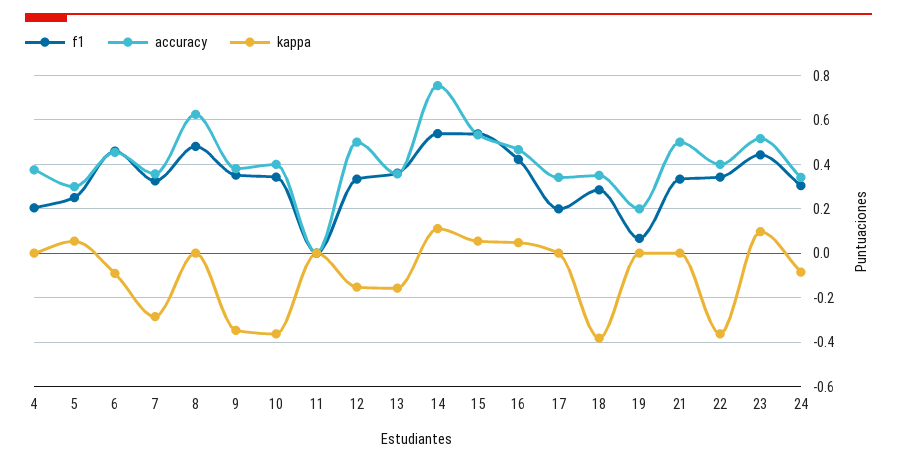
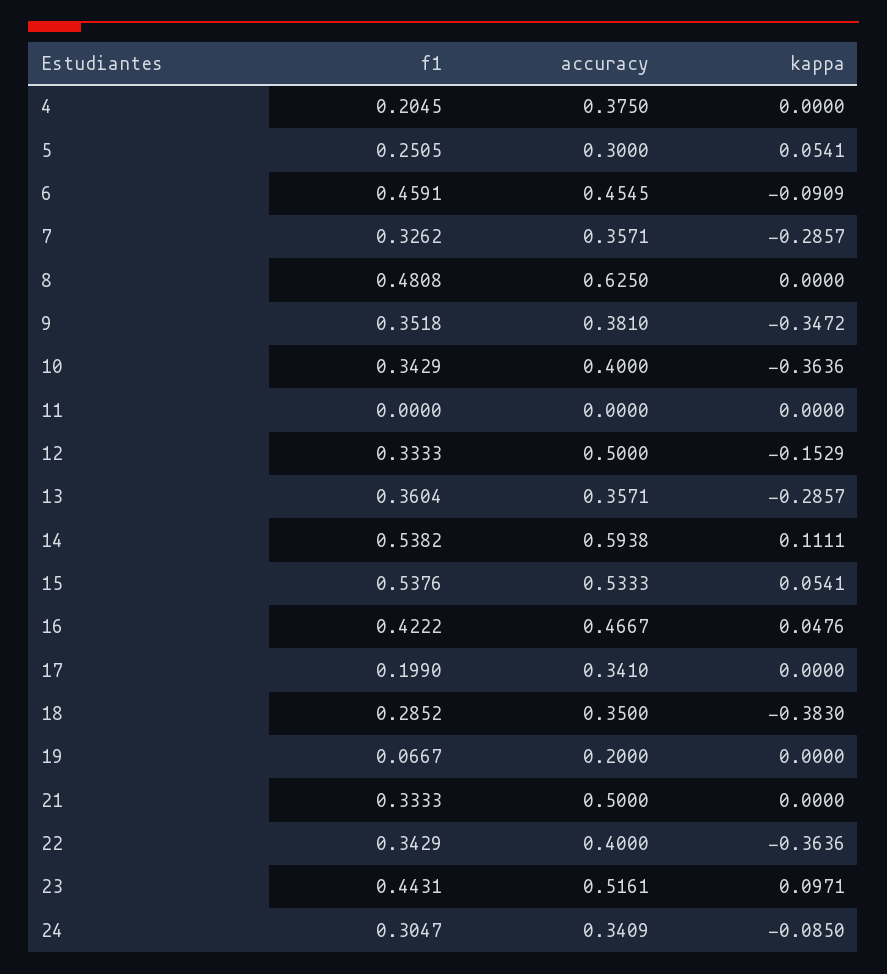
  {
    "f1": {
      "4": 0.2045,
      "5": 0.2505,
      "6": 0.4591,
      "7": 0.3262,
      "8": 0.4808,
      "9": 0.3518,
      "10": 0.3429,
      "11": 0,
      "12": 0.3333,
      "13": 0.3604,
      "14": 0.5382,
      "15": 0.5376,
      "16": 0.4222,
      "17": 0.199,
      "18": 0.2852,
      "19": 0.0667,
      "21": 0.3333,
      "22": 0.3429,
      "23": 0.4431,
      "24": 0.3047
    },
    "accuracy": {
      "4": 0.375,
      "5": 0.3,
      "6": 0.4545,
      "7": 0.3571,
      "8": 0.625,
      "9": 0.381,
      "10": 0.4,
      "11": 0,
      "12": 0.5,
      "13": 0.3571,
-     "14": 0.75,
+     "14": 0.5938,
      "15": 0.5333,
      "16": 0.4667,
      "17": 0.341,
      "18": 0.35,
      "19": 0.2,
      "21": 0.5,
      "22": 0.4,
      "23": 0.5161,
      "24": 0.3409
    },
    "kappa": {
      "4": 0,
      "5": 0.0541,
      "6": -0.0909,
      "7": -0.2857,
      "8": 0,
      "9": -0.3472,
      "10": -0.3636,
      "11": 0,
      "12": -0.1529,
-     "13": -0.15,
+     "13": -0.2857,
      "14": 0.1111,
      "15": 0.0541,
      "16": 0.0476,
      "17": 0,
      "18": -0.383,
      "19": 0,
      "21": 0,
      "22": -0.3636,
      "23": 0.0971,
      "24": -0.085
    }
  }

